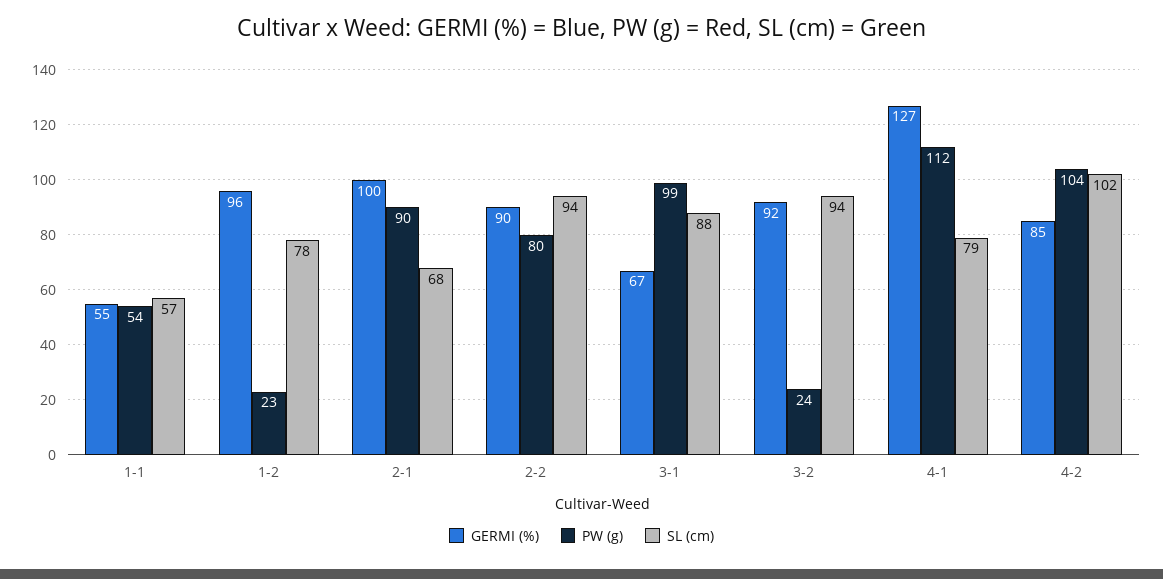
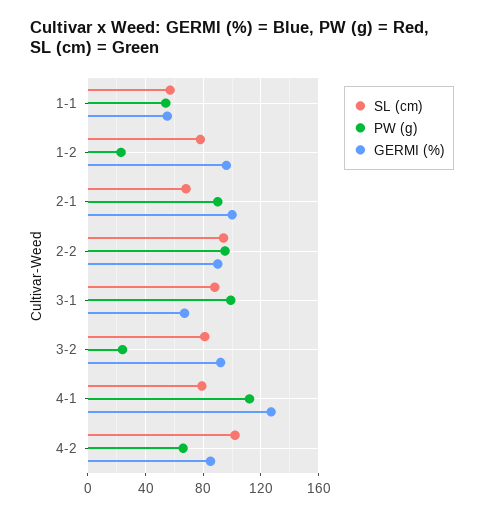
  {
    "GERMI (%)": {
      "1-1": 55,
      "1-2": 96,
      "2-1": 100,
      "2-2": 90,
      "3-1": 67,
      "3-2": 92,
      "4-1": 127,
      "4-2": 85
    },
    "PW (g)": {
      "1-1": 54,
      "1-2": 23,
      "2-1": 90,
-     "2-2": 80,
+     "2-2": 95,
      "3-1": 99,
      "3-2": 24,
      "4-1": 112,
-     "4-2": 104
+     "4-2": 65
    },
    "SL (cm)": {
      "1-1": 57,
      "1-2": 78,
      "2-1": 68,
      "2-2": 94,
      "3-1": 88,
-     "3-2": 94,
+     "3-2": 80,
      "4-1": 79,
      "4-2": 102
    }
  }

